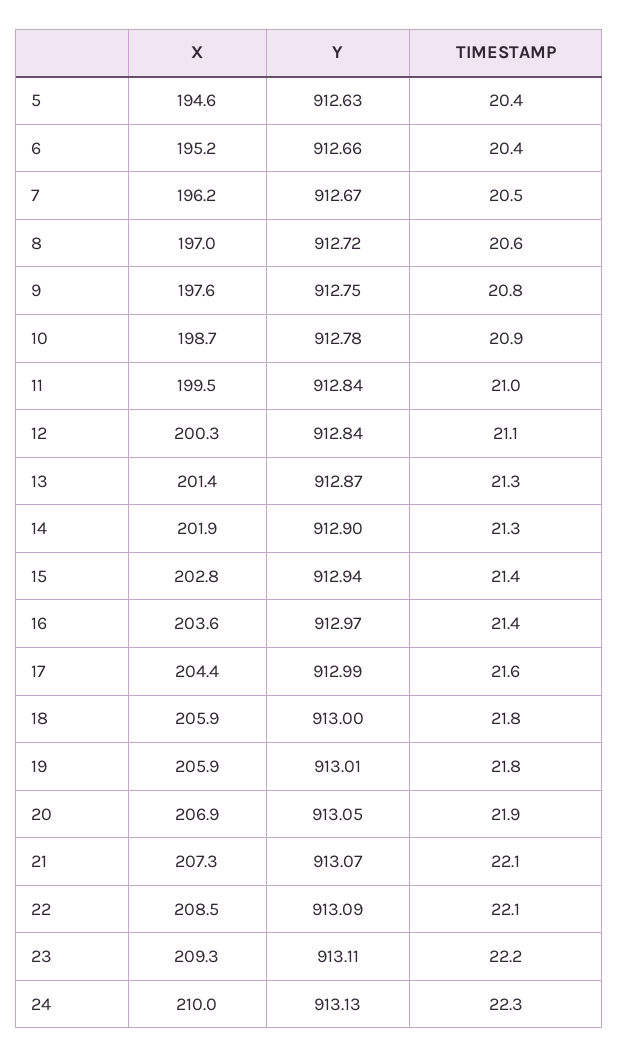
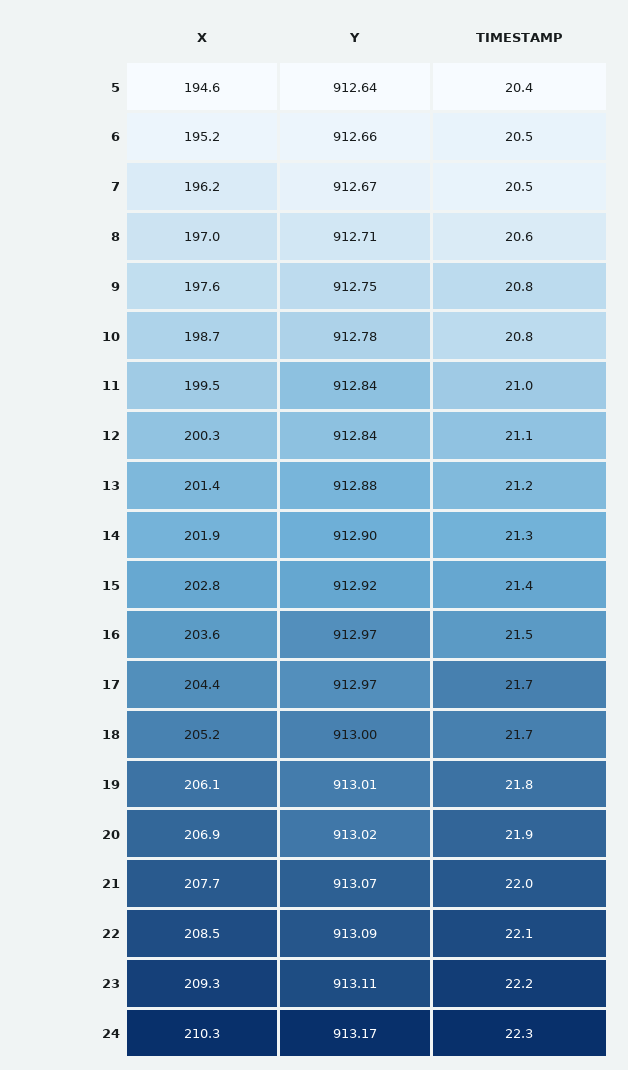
  {
    "X": {
      "5": 194.6,
      "6": 195.2,
      "7": 196.2,
      "8": 197,
      "9": 197.6,
      "10": 198.7,
      "11": 199.5,
      "12": 200.3,
      "13": 201.4,
      "14": 201.9,
      "15": 202.8,
      "16": 203.6,
      "17": 204.4,
-     "18": 205.9,
+     "18": 205.2,
-     "19": 205.9,
+     "19": 206.1,
      "20": 206.9,
-     "21": 207.3,
+     "21": 207.7,
      "22": 208.5,
      "23": 209.3,
-     "24": 210
+     "24": 210.3
    },
    "Y": {
-     "5": 912.63,
+     "5": 912.64,
      "6": 912.66,
      "7": 912.67,
-     "8": 912.72,
+     "8": 912.71,
      "9": 912.75,
      "10": 912.78,
      "11": 912.84,
      "12": 912.84,
-     "13": 912.87,
+     "13": 912.88,
      "14": 912.9,
-     "15": 912.94,
+     "15": 912.92,
      "16": 912.97,
-     "17": 912.99,
+     "17": 912.97,
      "18": 913,
      "19": 913.01,
-     "20": 913.05,
+     "20": 913.02,
      "21": 913.07,
      "22": 913.09,
      "23": 913.11,
-     "24": 913.13
+     "24": 913.17
    },
    "TIMESTAMP": {
      "5": 20.4,
-     "6": 20.4,
+     "6": 20.5,
      "7": 20.5,
      "8": 20.6,
      "9": 20.8,
-     "10": 20.9,
+     "10": 20.8,
      "11": 21,
      "12": 21.1,
-     "13": 21.3,
+     "13": 21.2,
      "14": 21.3,
      "15": 21.4,
-     "16": 21.4,
+     "16": 21.5,
-     "17": 21.6,
+     "17": 21.7,
-     "18": 21.8,
+     "18": 21.7,
      "19": 21.8,
      "20": 21.9,
-     "21": 22.1,
+     "21": 22,
      "22": 22.1,
      "23": 22.2,
      "24": 22.3
    }
  }

